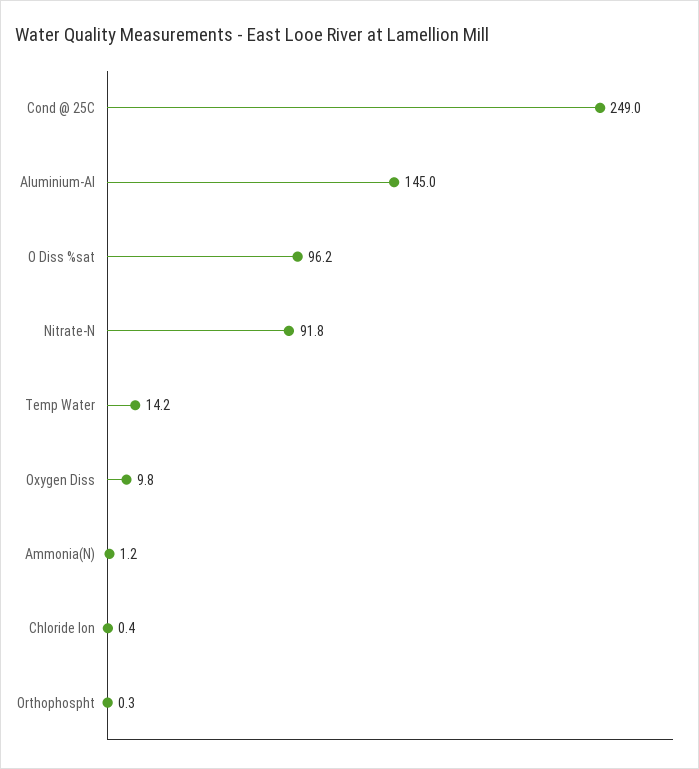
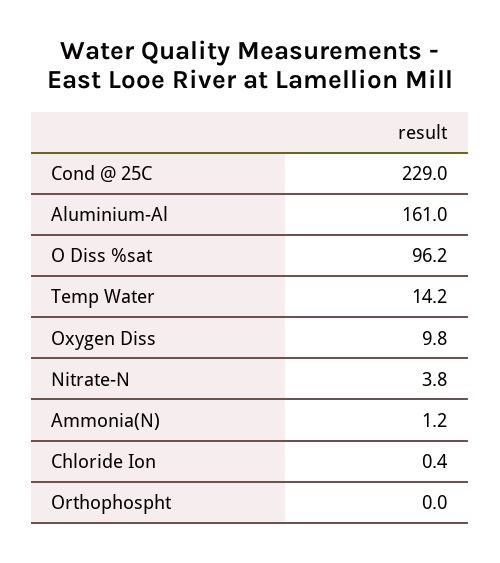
  {
-   "Cond @ 25C": 249,
+   "Cond @ 25C": 229,
-   "Aluminium-Al": 145,
+   "Aluminium-Al": 161,
    "O Diss %sat": 96.2,
-   "Nitrate-N": 91.8,
+   "Nitrate-N": 3.8,
    "Temp Water": 14.2,
    "Oxygen Diss": 9.8,
    "Ammonia(N)": 1.2,
    "Chloride Ion": 0.4,
-   "Orthophospht": 0.3
+   "Orthophospht": 0
  }

